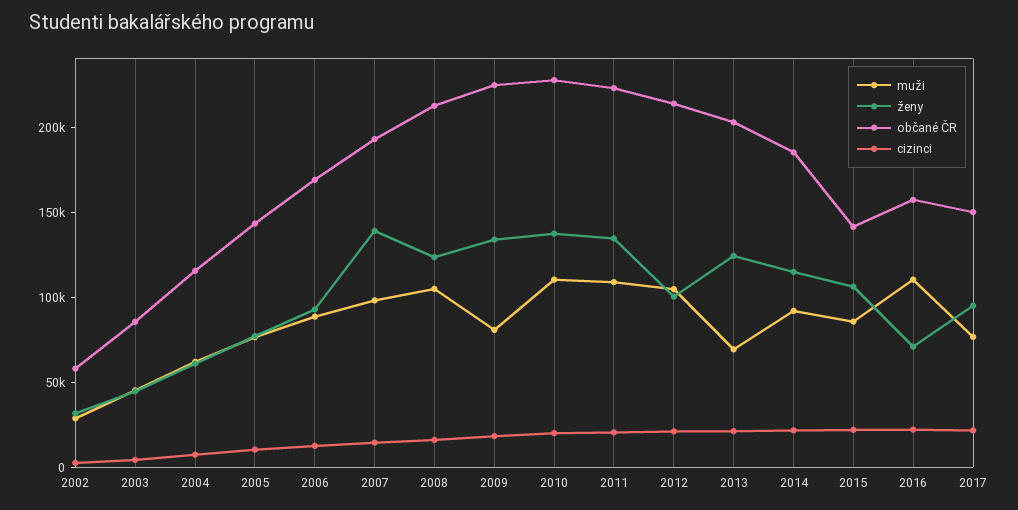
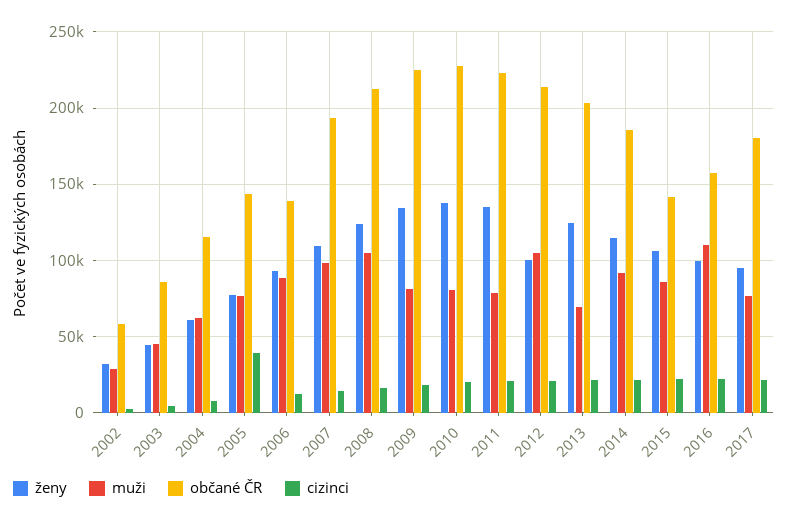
  {
    "muži": {
      "2002": 30000,
      "2003": 45000,
      "2004": 60000,
      "2005": 75000,
      "2006": 90000,
      "2007": 100000,
      "2008": 105000,
      "2009": 80000,
-     "2010": 110000,
+     "2010": 80000,
-     "2011": 110000,
+     "2011": 80000,
      "2012": 105000,
      "2013": 70000,
      "2014": 90000,
      "2015": 85000,
      "2016": 110000,
      "2017": 75000
    },
    "ženy": {
      "2002": 30000,
      "2003": 45000,
      "2004": 60000,
      "2005": 75000,
      "2006": 95000,
-     "2007": 140000,
+     "2007": 110000,
      "2008": 125000,
      "2009": 135000,
      "2010": 140000,
      "2011": 135000,
      "2012": 100000,
      "2013": 125000,
      "2014": 115000,
      "2015": 105000,
-     "2016": 70000,
+     "2016": 100000,
      "2017": 95000
    },
    "občané ČR": {
      "2002": 60000,
      "2003": 85000,
      "2004": 115000,
      "2005": 145000,
-     "2006": 170000,
+     "2006": 140000,
      "2007": 195000,
      "2008": 215000,
      "2009": 225000,
      "2010": 230000,
      "2011": 225000,
      "2012": 215000,
      "2013": 205000,
      "2014": 185000,
      "2015": 140000,
      "2016": 155000,
-     "2017": 150000
+     "2017": 180000
    },
    "cizinci": {
      "2002": 5000,
      "2003": 5000,
      "2004": 10000,
-     "2005": 10000,
+     "2005": 40000,
      "2006": 15000,
      "2007": 15000,
      "2008": 15000,
      "2009": 20000,
      "2010": 20000,
      "2011": 20000,
      "2012": 20000,
      "2013": 20000,
      "2014": 20000,
      "2015": 20000,
      "2016": 20000,
      "2017": 20000
    }
  }

